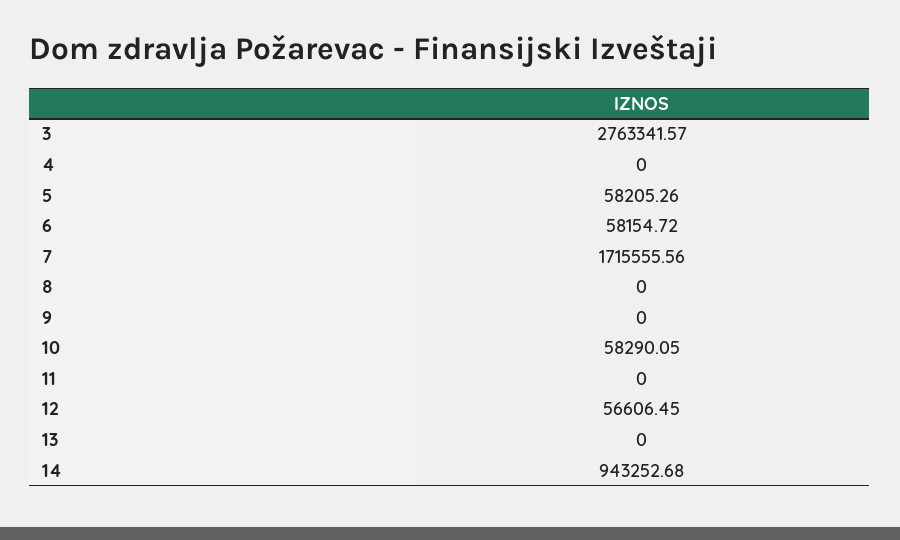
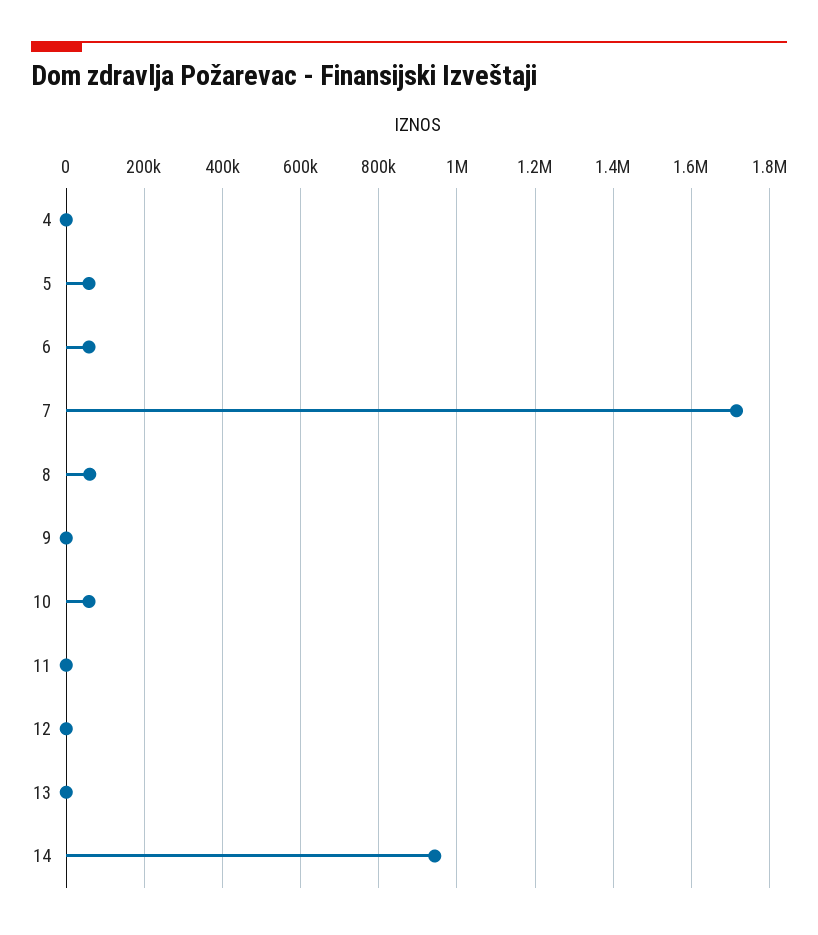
  {
-   "3": 2763341.57,
    "4": 0,
    "5": 58205.26,
    "6": 58154.72,
    "7": 1715555.56,
-   "8": 0,
+   "8": 60000,
    "9": 0,
    "10": 58290.05,
    "11": 0,
-   "12": 56606.45,
+   "12": 0,
    "13": 0,
    "14": 943252.68
  }

